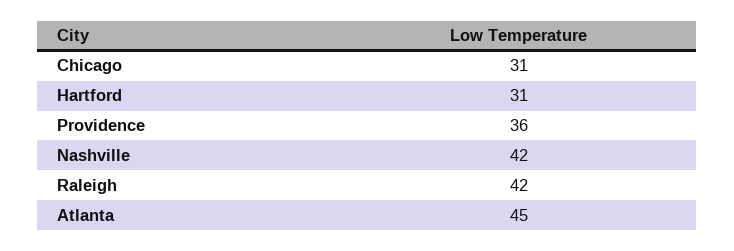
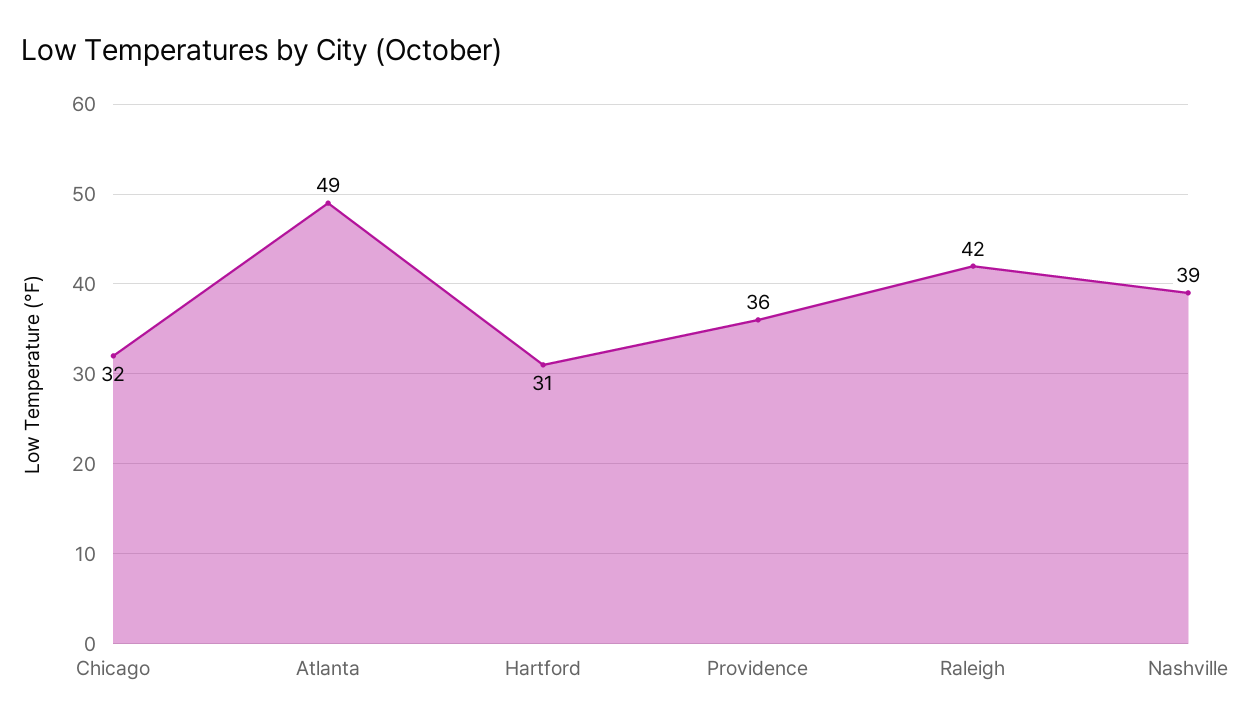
  {
-   "Chicago": 31,
+   "Chicago": 32,
    "Hartford": 31,
    "Providence": 36,
-   "Nashville": 42,
+   "Nashville": 39,
    "Raleigh": 42,
-   "Atlanta": 45
+   "Atlanta": 49
  }

